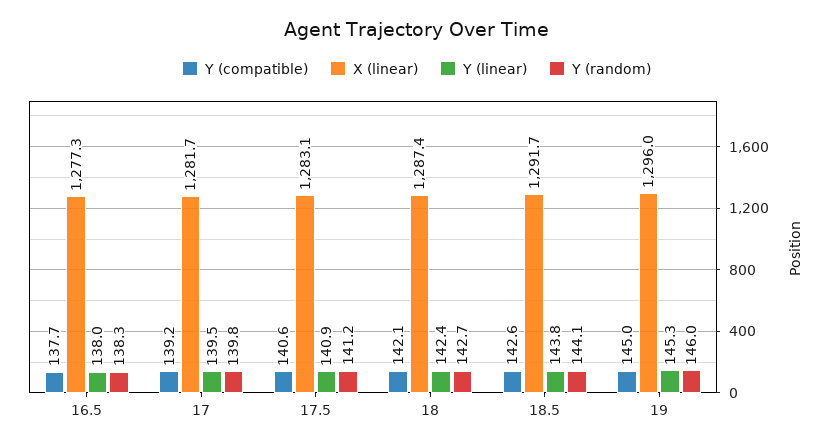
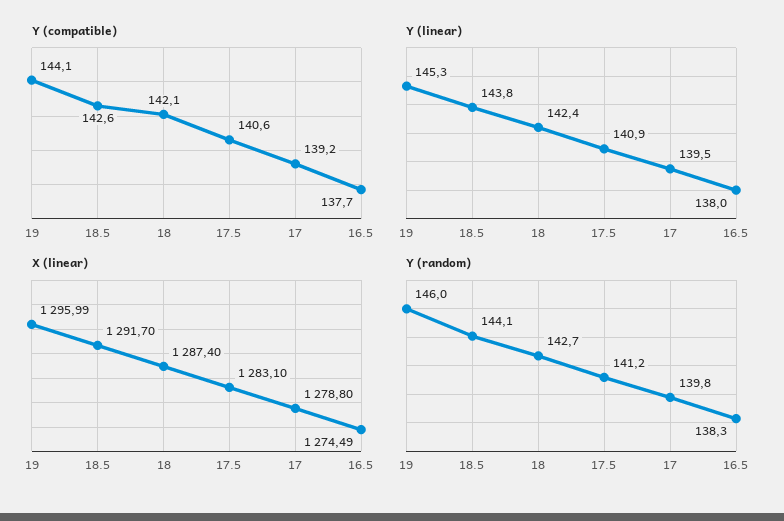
  {
    "Y (compatible)": {
      "16.5": 137.7,
      "17": 139.2,
      "17.5": 140.6,
      "18": 142.1,
      "18.5": 142.6,
-     "19": 145
+     "19": 144.1
    },
    "X (linear)": {
-     "16.5": 1277.3,
+     "16.5": 1274.49,
-     "17": 1281.7,
+     "17": 1278.8,
      "17.5": 1283.1,
      "18": 1287.4,
      "18.5": 1291.7,
      "19": 1295.99
    },
    "Y (linear)": {
      "16.5": 138,
      "17": 139.5,
      "17.5": 140.9,
      "18": 142.4,
      "18.5": 143.8,
      "19": 145.3
    },
    "Y (random)": {
      "16.5": 138.3,
      "17": 139.8,
      "17.5": 141.2,
      "18": 142.7,
      "18.5": 144.1,
      "19": 146
    }
  }

